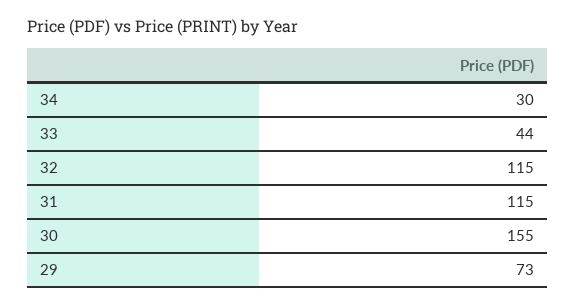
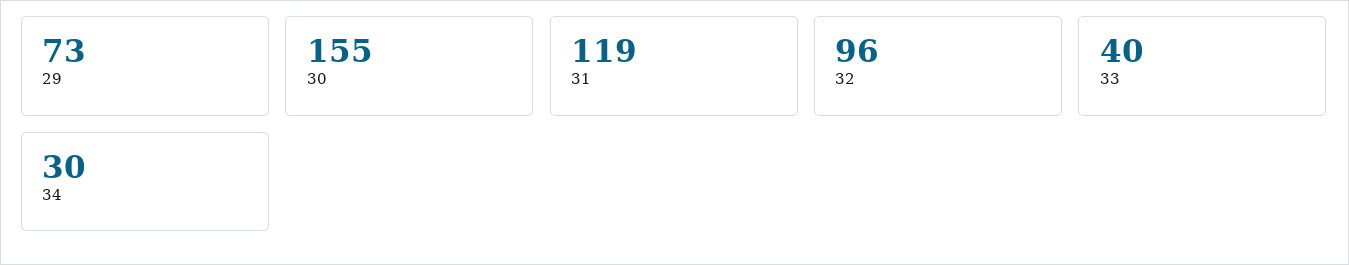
  {
    "34": 30,
-   "33": 44,
+   "33": 40,
-   "32": 115,
+   "32": 96,
-   "31": 115,
+   "31": 119,
    "30": 155,
    "29": 73
  }

